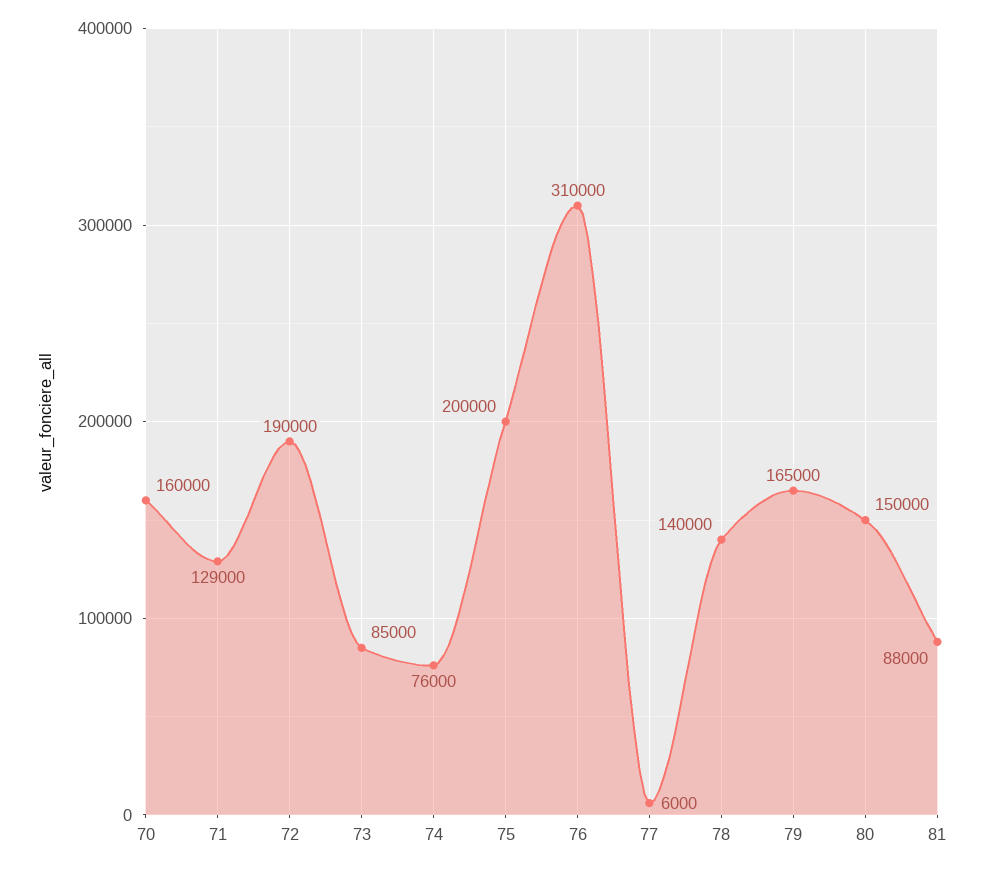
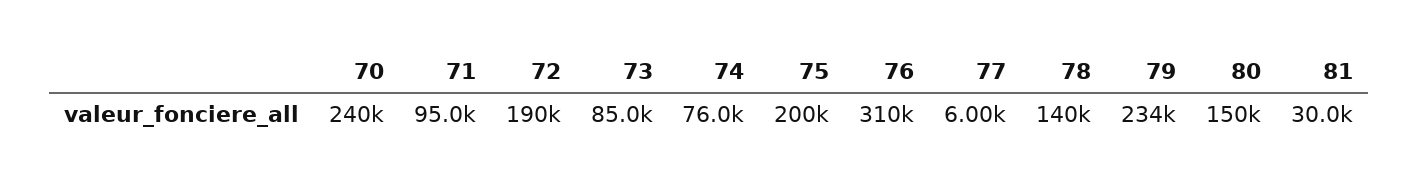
  {
-   "70": 160000,
+   "70": 240000,
-   "71": 129000,
+   "71": 95000,
    "72": 190000,
    "73": 85000,
    "74": 76000,
    "75": 200000,
    "76": 310000,
    "77": 6000,
    "78": 140000,
-   "79": 165000,
+   "79": 234000,
    "80": 150000,
-   "81": 88000
+   "81": 30000
  }

